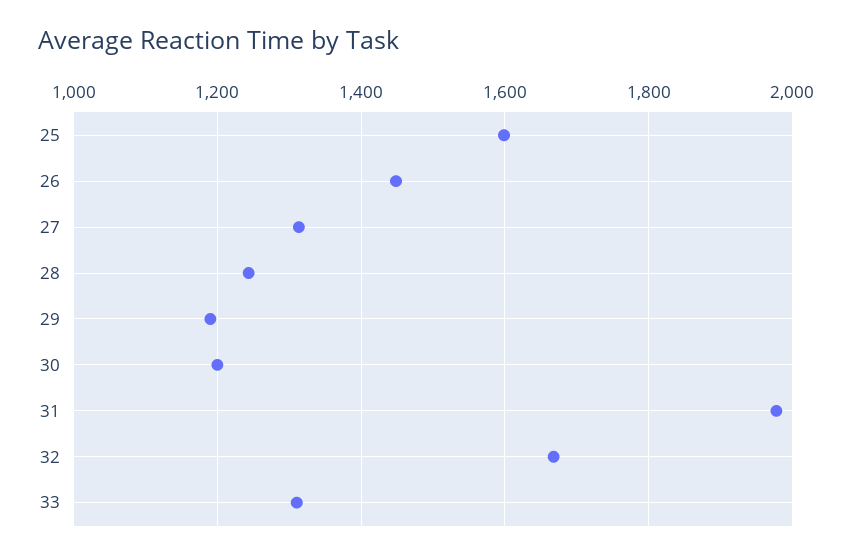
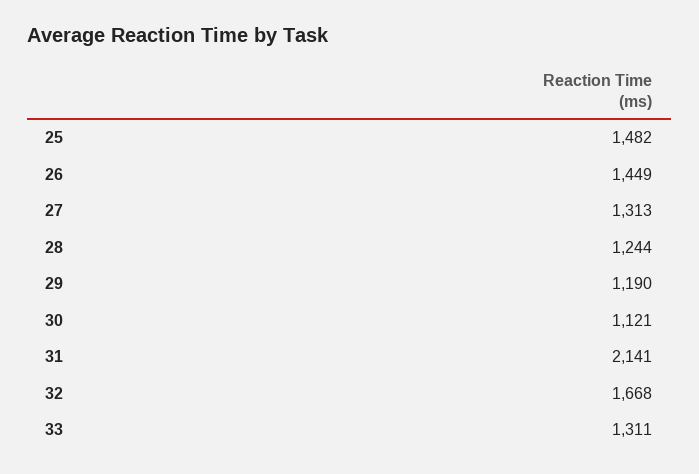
  {
-   "25": 1600,
+   "25": 1482,
    "26": 1449,
    "27": 1313,
    "28": 1244,
    "29": 1190,
-   "30": 1200,
+   "30": 1121,
-   "31": 1980,
+   "31": 2141,
    "32": 1668,
    "33": 1311
  }

